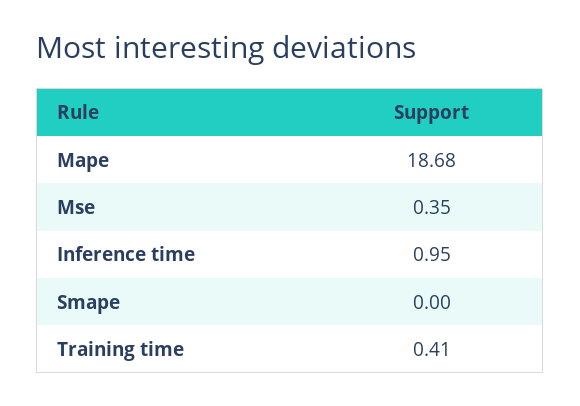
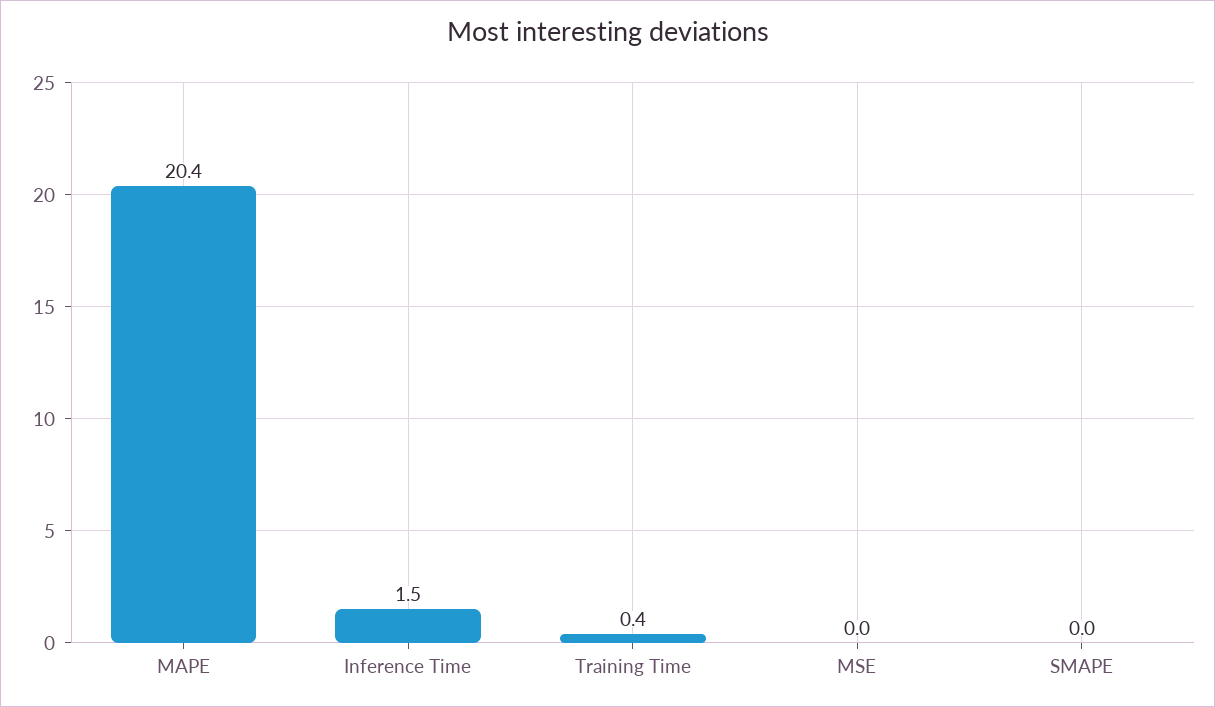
  {
-   "Mape": 18.68,
+   "Mape": 20.4,
-   "Mse": 0.35,
+   "Mse": 0,
-   "Inference time": 0.95,
+   "Inference time": 1.5,
    "Smape": 0,
    "Training time": 0.41
  }

